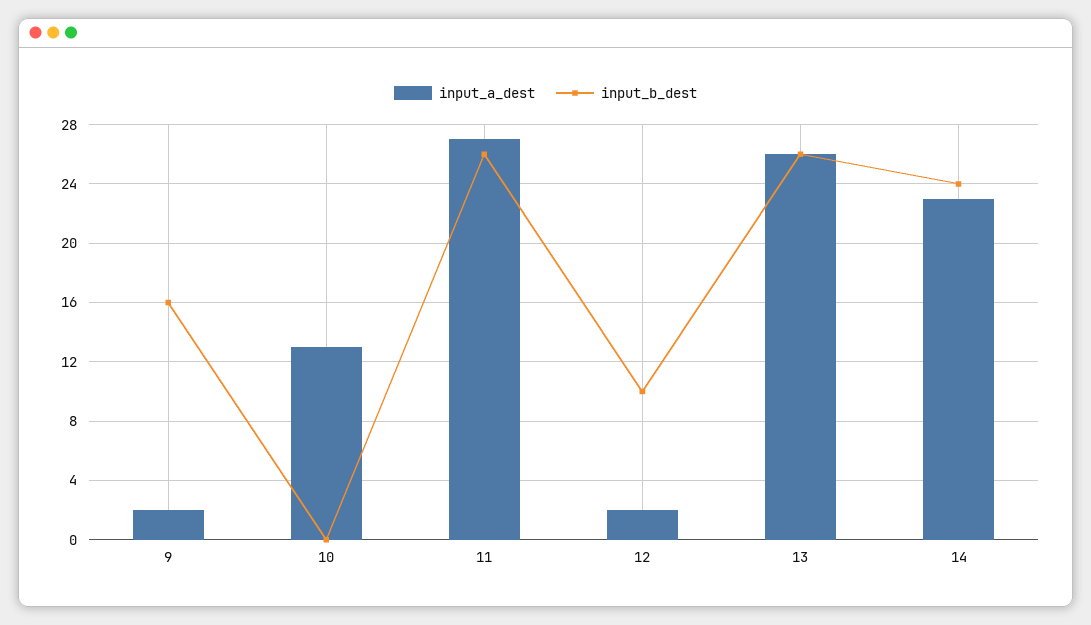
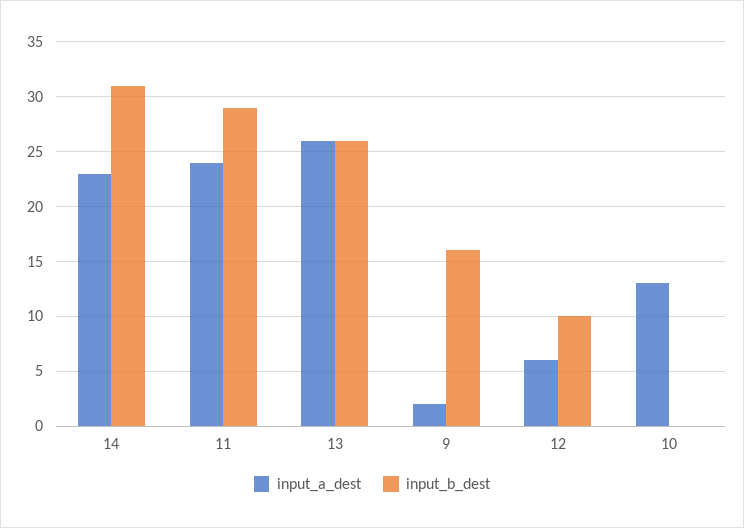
  {
    "input_a_dest": {
      "9": 2,
      "10": 13,
-     "11": 27,
+     "11": 24,
-     "12": 2,
+     "12": 6,
      "13": 26,
      "14": 23
    },
    "input_b_dest": {
      "9": 16,
      "10": 0,
-     "11": 26,
+     "11": 29,
      "12": 10,
      "13": 26,
-     "14": 24
+     "14": 31
    }
  }

